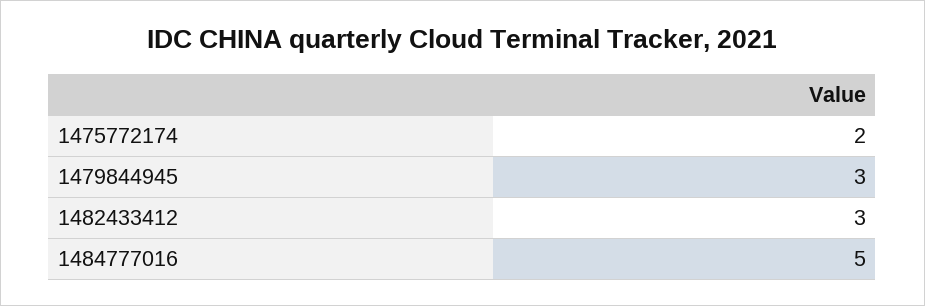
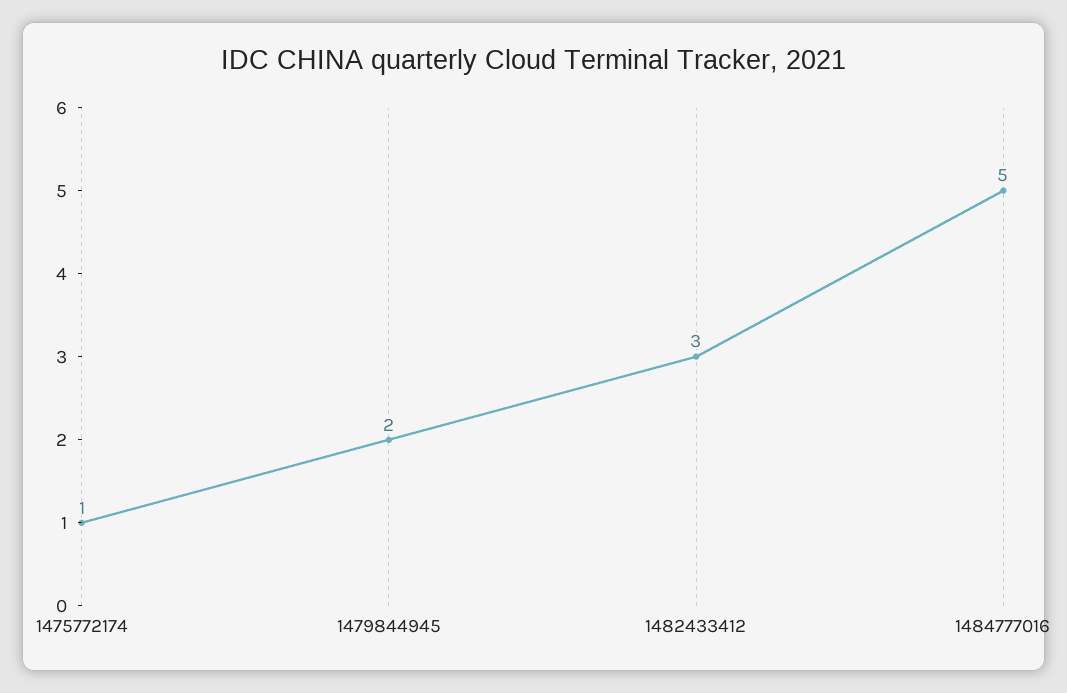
  {
-   "1475772174": 2,
+   "1475772174": 1,
-   "1479844945": 3,
+   "1479844945": 2,
    "1482433412": 3,
    "1484777016": 5
  }

